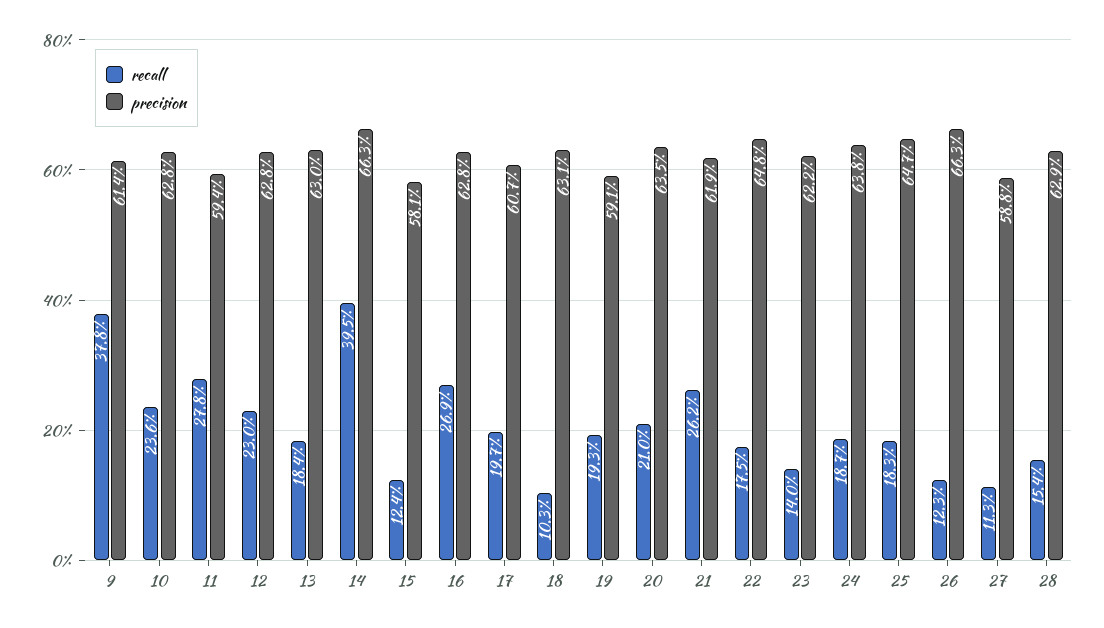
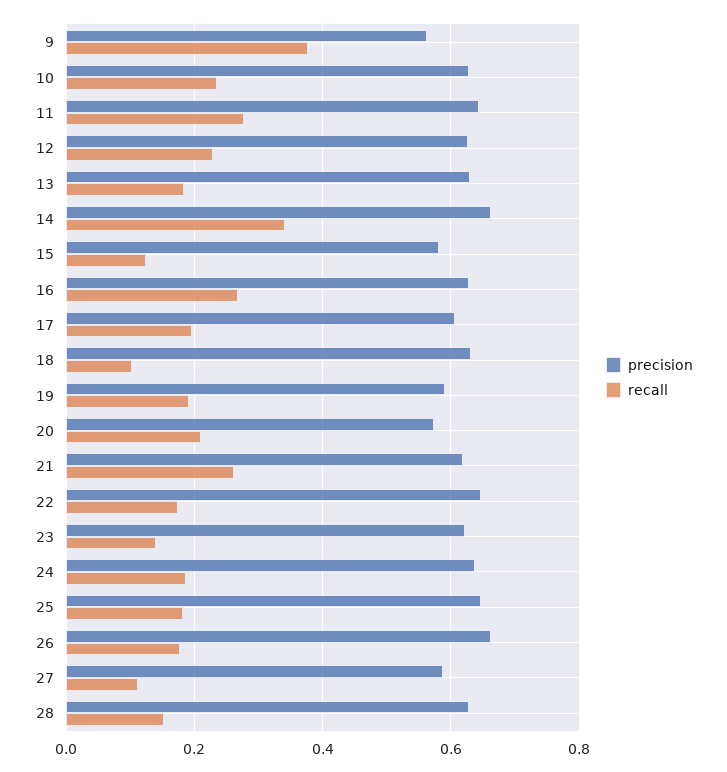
  {
    "recall": {
      "9": 0.378,
      "10": 0.236,
      "11": 0.278,
      "12": 0.23,
      "13": 0.184,
-     "14": 0.395,
+     "14": 0.34,
      "15": 0.124,
      "16": 0.269,
      "17": 0.197,
      "18": 0.103,
      "19": 0.193,
      "20": 0.21,
      "21": 0.262,
      "22": 0.175,
      "23": 0.14,
      "24": 0.187,
      "25": 0.183,
-     "26": 0.123,
+     "26": 0.18,
      "27": 0.113,
      "28": 0.154
    },
    "precision": {
-     "9": 0.614,
+     "9": 0.56,
      "10": 0.628,
-     "11": 0.594,
+     "11": 0.64,
      "12": 0.628,
      "13": 0.63,
      "14": 0.663,
      "15": 0.581,
      "16": 0.628,
      "17": 0.607,
      "18": 0.631,
      "19": 0.591,
-     "20": 0.635,
+     "20": 0.58,
      "21": 0.619,
      "22": 0.648,
      "23": 0.622,
      "24": 0.638,
      "25": 0.647,
      "26": 0.663,
      "27": 0.588,
      "28": 0.629
    }
  }

